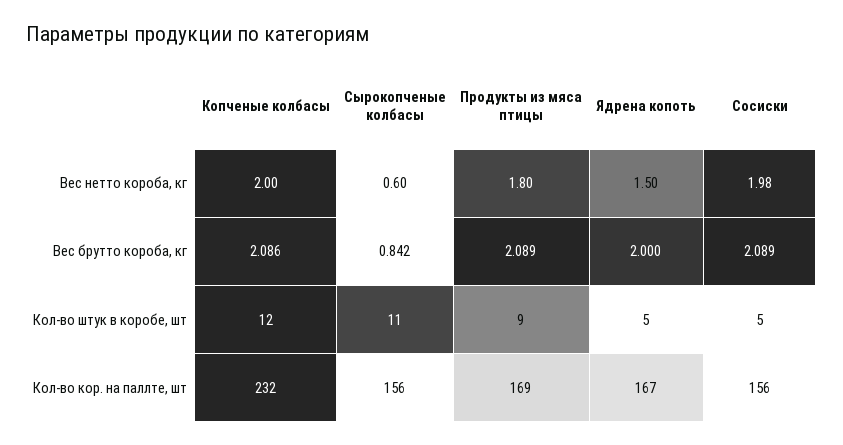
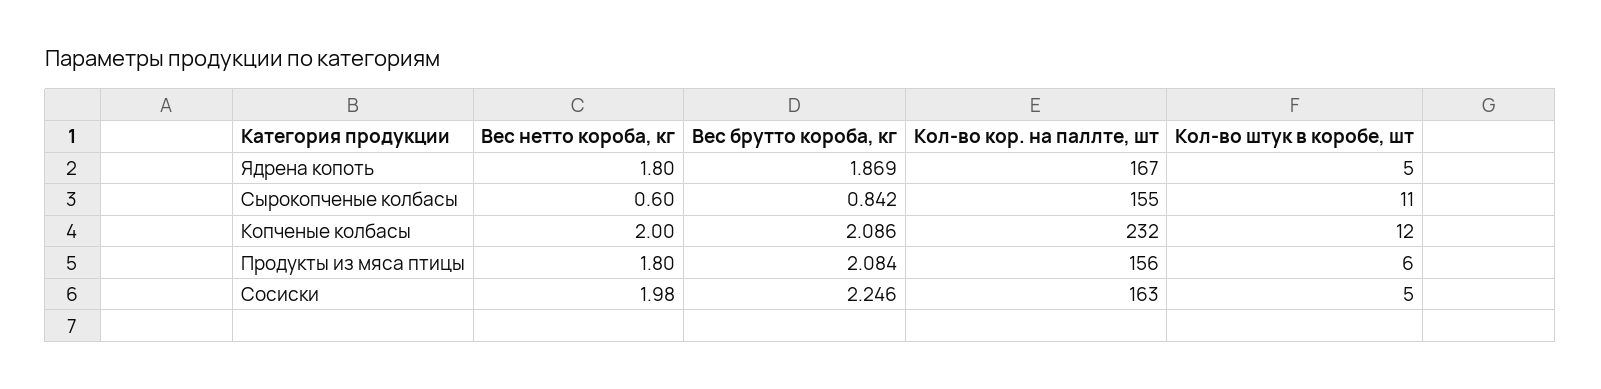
  {
    "Копченые колбасы": {
      "Вес нетто короба, кг": 2,
      "Вес брутто короба, кг": 2.086,
      "Кол-во штук в коробе, шт": 12,
      "Кол-во кор. на паллте, шт": 232
    },
    "Сырокопченые колбасы": {
      "Вес нетто короба, кг": 0.6,
      "Вес брутто короба, кг": 0.842,
      "Кол-во штук в коробе, шт": 11,
-     "Кол-во кор. на паллте, шт": 156
+     "Кол-во кор. на паллте, шт": 155
    },
    "Продукты из мяса птицы": {
      "Вес нетто короба, кг": 1.8,
-     "Вес брутто короба, кг": 2.089,
+     "Вес брутто короба, кг": 2.084,
-     "Кол-во штук в коробе, шт": 9,
+     "Кол-во штук в коробе, шт": 6,
-     "Кол-во кор. на паллте, шт": 169
+     "Кол-во кор. на паллте, шт": 156
    },
    "Ядрена копоть": {
-     "Вес нетто короба, кг": 1.5,
+     "Вес нетто короба, кг": 1.8,
-     "Вес брутто короба, кг": 2,
+     "Вес брутто короба, кг": 1.869,
      "Кол-во штук в коробе, шт": 5,
      "Кол-во кор. на паллте, шт": 167
    },
    "Сосиски": {
      "Вес нетто короба, кг": 1.98,
-     "Вес брутто короба, кг": 2.089,
+     "Вес брутто короба, кг": 2.246,
      "Кол-во штук в коробе, шт": 5,
-     "Кол-во кор. на паллте, шт": 156
+     "Кол-во кор. на паллте, шт": 163
    }
  }

